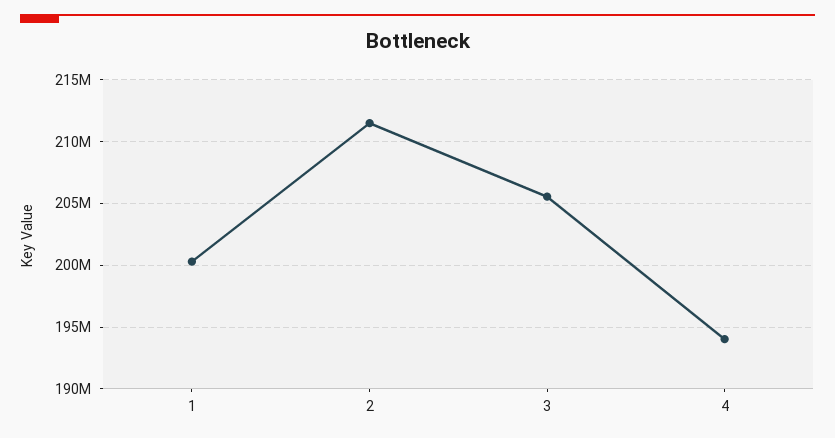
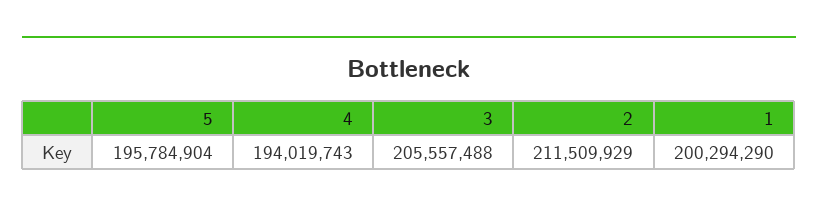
  {
    "1": 200294290,
    "2": 211509929,
    "3": 205557488,
-   "4": 194019743
+   "4": 194019743,
+   "5": 195784904
  }

